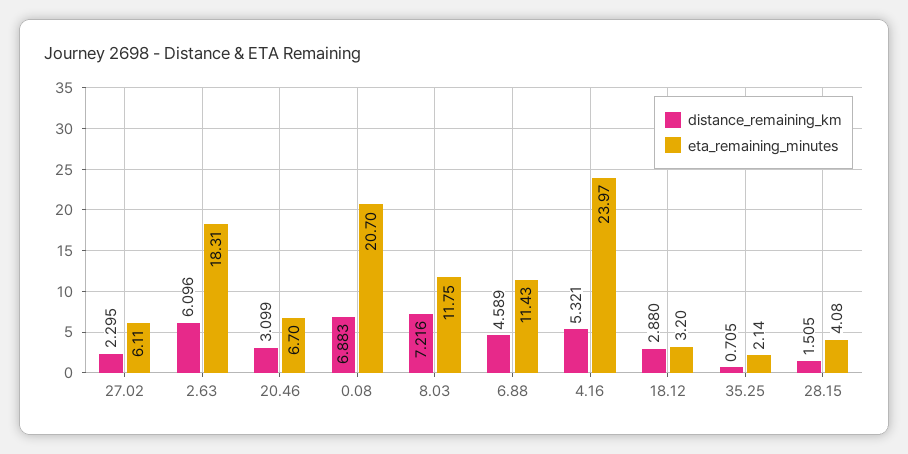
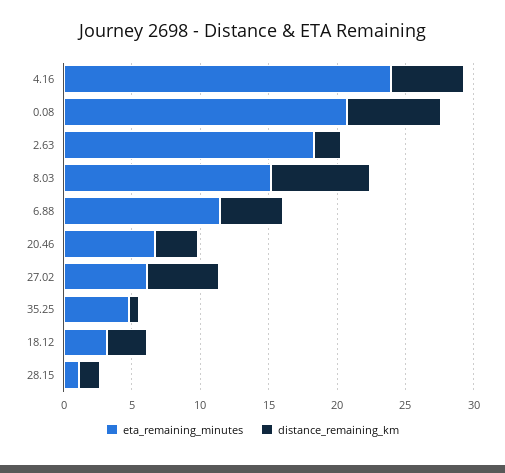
  {
    "distance_remaining_km": {
-     "27.02": 2.295,
+     "27.02": 5,
-     "2.63": 6.096,
+     "2.63": 2,
      "20.46": 3.099,
      "0.08": 6.883,
      "8.03": 7.216,
      "6.88": 4.589,
      "4.16": 5.321,
      "18.12": 2.88,
      "35.25": 0.705,
      "28.15": 1.505
    },
    "eta_remaining_minutes": {
      "27.02": 6.11,
      "2.63": 18.31,
      "20.46": 6.7,
      "0.08": 20.7,
-     "8.03": 11.75,
+     "8.03": 15,
      "6.88": 11.43,
      "4.16": 23.97,
      "18.12": 3.2,
-     "35.25": 2.14,
+     "35.25": 5,
-     "28.15": 4.08
+     "28.15": 1
    }
  }

